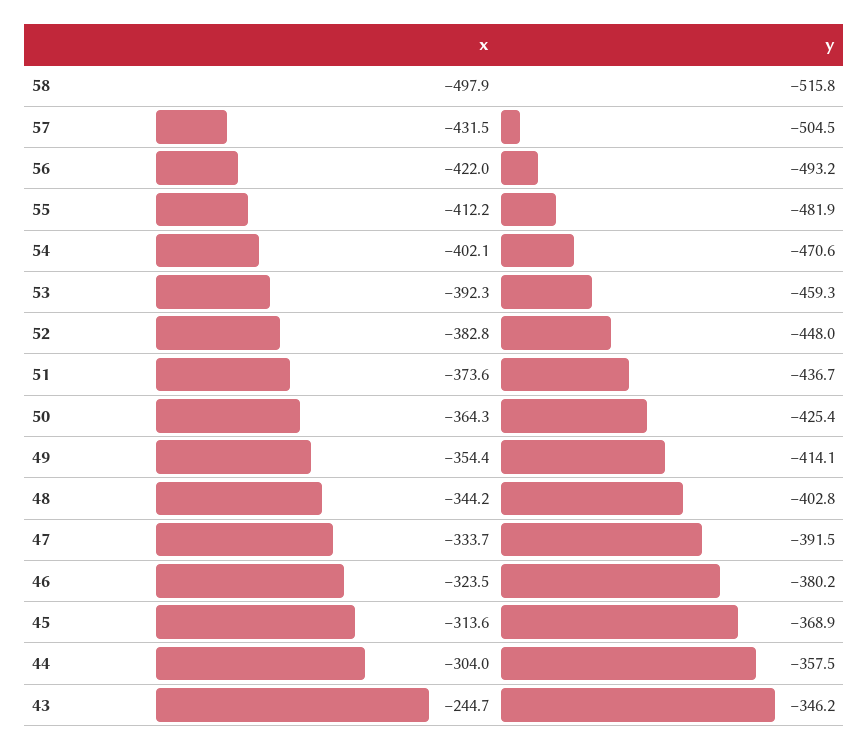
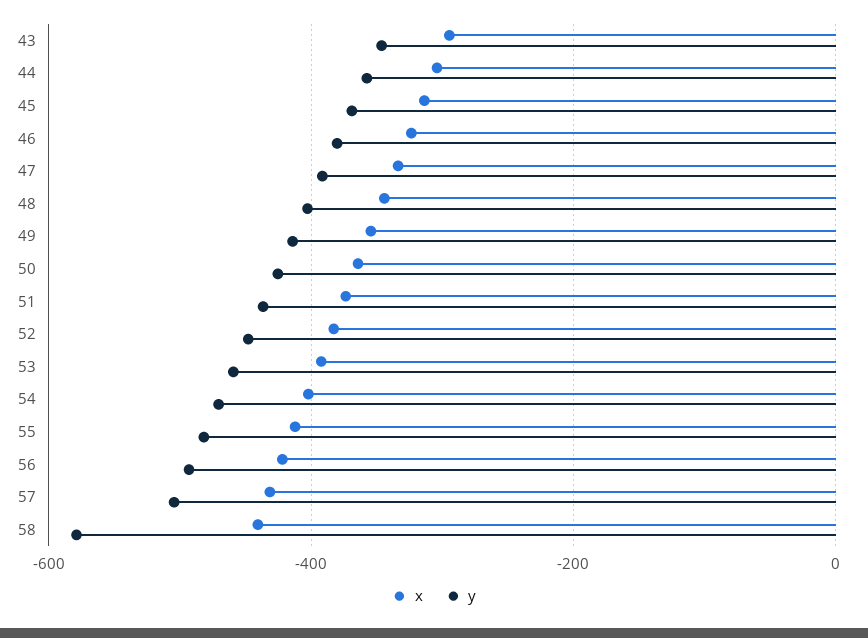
  {
    "x": {
-     "58": -497.9,
+     "58": -440,
      "57": -431.5,
      "56": -422,
      "55": -412.2,
      "54": -402.1,
      "53": -392.3,
      "52": -382.8,
      "51": -373.6,
      "50": -364.3,
      "49": -354.4,
      "48": -344.2,
      "47": -333.7,
      "46": -323.5,
      "45": -313.6,
      "44": -304,
-     "43": -244.7
+     "43": -300
    },
    "y": {
-     "58": -515.8,
+     "58": -580,
      "57": -504.5,
      "56": -493.2,
      "55": -481.9,
      "54": -470.6,
      "53": -459.3,
      "52": -448,
      "51": -436.7,
      "50": -425.4,
      "49": -414.1,
      "48": -402.8,
      "47": -391.5,
      "46": -380.2,
      "45": -368.9,
      "44": -357.5,
      "43": -346.2
    }
  }

